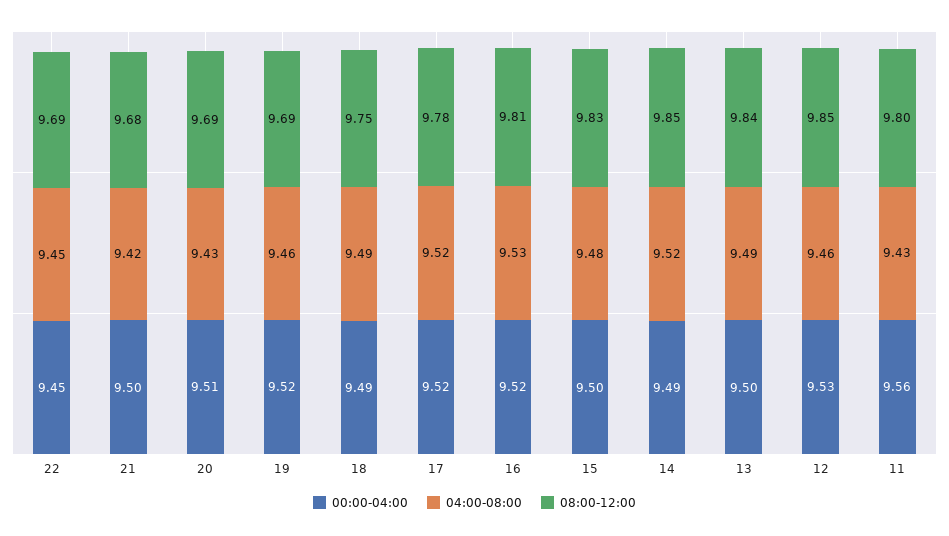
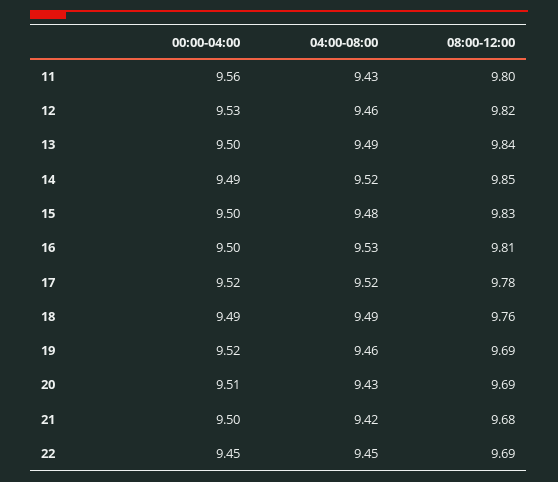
  {
    "00:00-04:00": {
      "22": 9.45,
      "21": 9.5,
      "20": 9.51,
      "19": 9.52,
      "18": 9.49,
      "17": 9.52,
-     "16": 9.52,
+     "16": 9.5,
      "15": 9.5,
      "14": 9.49,
      "13": 9.5,
      "12": 9.53,
      "11": 9.56
    },
    "04:00-08:00": {
      "22": 9.45,
      "21": 9.42,
      "20": 9.43,
      "19": 9.46,
      "18": 9.49,
      "17": 9.52,
      "16": 9.53,
      "15": 9.48,
      "14": 9.52,
      "13": 9.49,
      "12": 9.46,
      "11": 9.43
    },
    "08:00-12:00": {
      "22": 9.69,
      "21": 9.68,
      "20": 9.69,
      "19": 9.69,
-     "18": 9.75,
+     "18": 9.76,
      "17": 9.78,
      "16": 9.81,
      "15": 9.83,
      "14": 9.85,
      "13": 9.84,
-     "12": 9.85,
+     "12": 9.82,
      "11": 9.8
    }
  }

